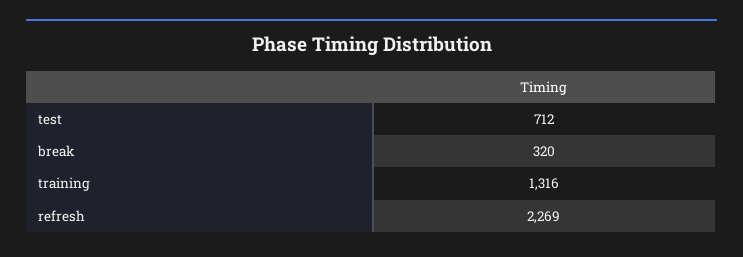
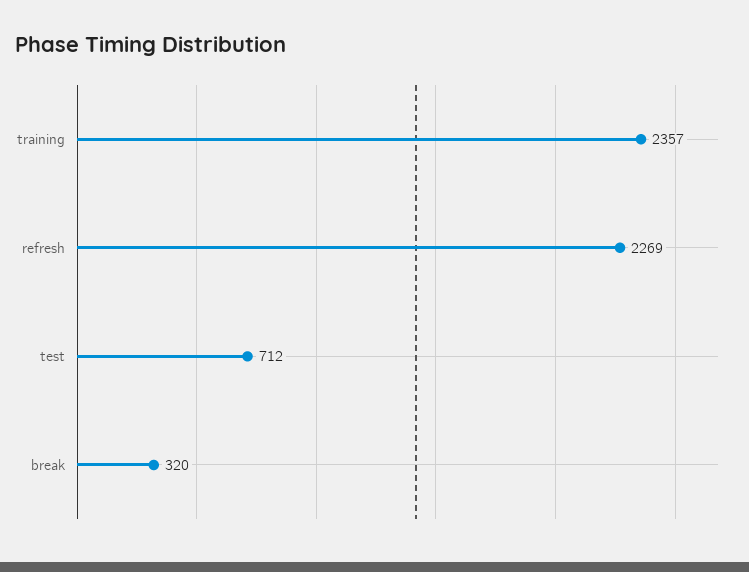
  {
    "test": 712,
    "break": 320,
-   "training": 1316,
+   "training": 2357,
    "refresh": 2269
  }

